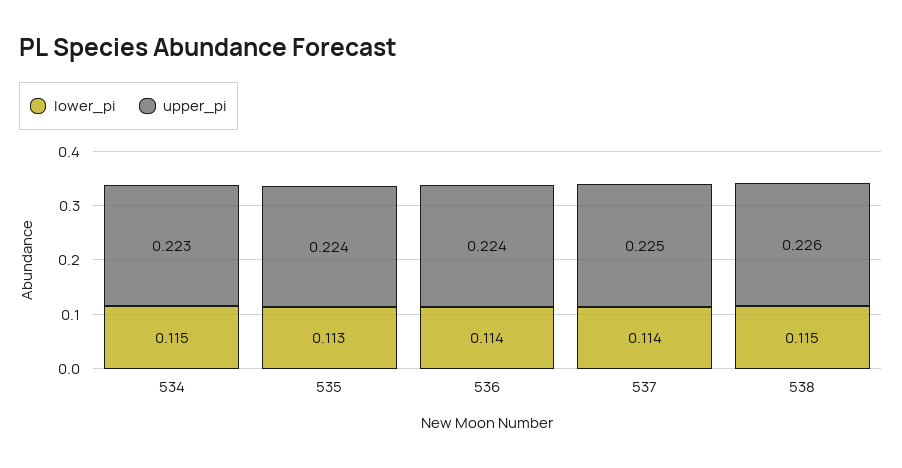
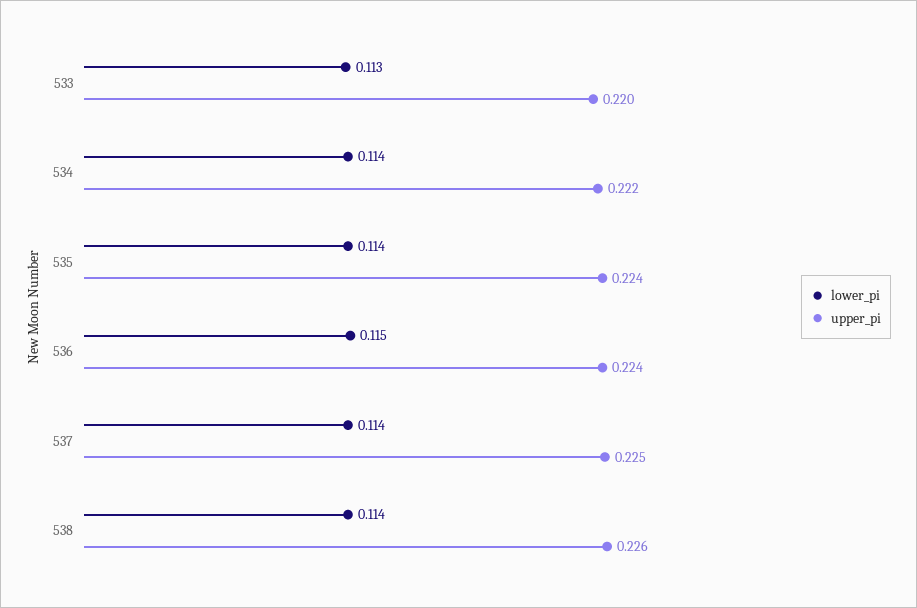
  {
    "lower_pi": {
-     "534": 0.115,
+     "534": 0.114,
-     "535": 0.113,
+     "535": 0.114,
-     "536": 0.114,
+     "536": 0.115,
      "537": 0.114,
-     "538": 0.115
+     "538": 0.114,
+     "533": 0.113
    },
    "upper_pi": {
-     "534": 0.223,
+     "534": 0.222,
      "535": 0.224,
      "536": 0.224,
      "537": 0.225,
-     "538": 0.226
+     "538": 0.226,
+     "533": 0.22
    }
  }

